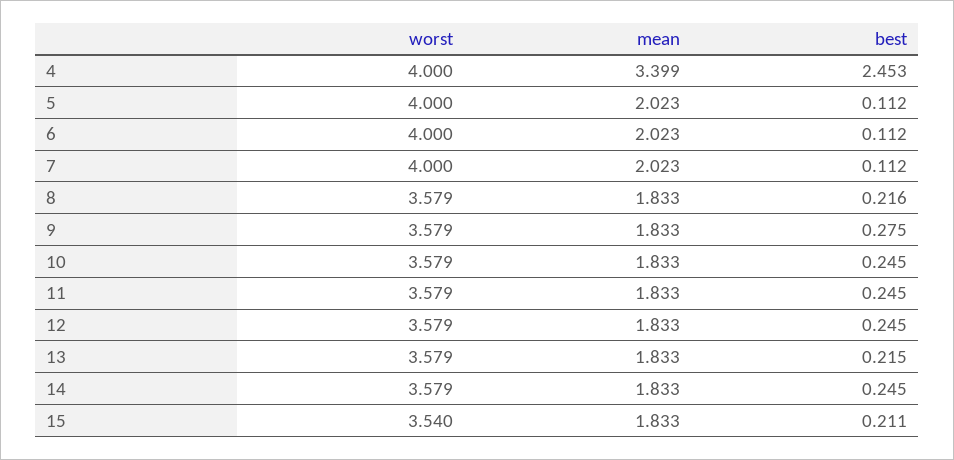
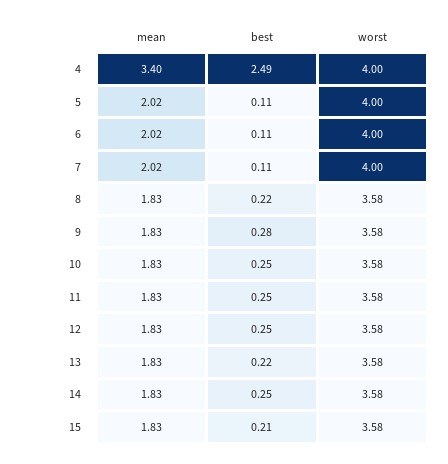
  {
    "worst": {
      "4": 4,
      "5": 4,
      "6": 4,
      "7": 4,
      "8": 3.579,
      "9": 3.579,
      "10": 3.579,
      "11": 3.579,
      "12": 3.579,
      "13": 3.579,
      "14": 3.579,
-     "15": 3.54
+     "15": 3.58
    },
    "mean": {
      "4": 3.399,
      "5": 2.023,
      "6": 2.023,
      "7": 2.023,
      "8": 1.833,
      "9": 1.833,
      "10": 1.833,
      "11": 1.833,
      "12": 1.833,
      "13": 1.833,
      "14": 1.833,
      "15": 1.833
    },
    "best": {
-     "4": 2.453,
+     "4": 2.49,
      "5": 0.112,
      "6": 0.112,
      "7": 0.112,
      "8": 0.216,
      "9": 0.275,
      "10": 0.245,
      "11": 0.245,
      "12": 0.245,
      "13": 0.215,
      "14": 0.245,
      "15": 0.211
    }
  }

